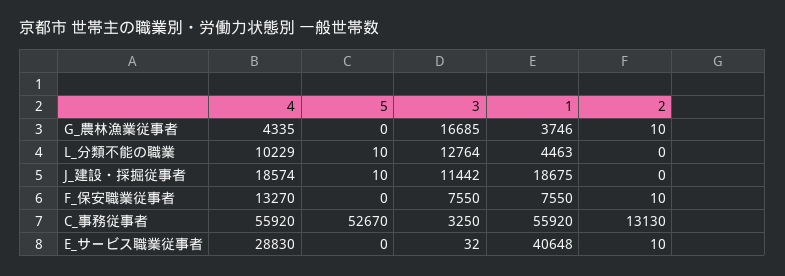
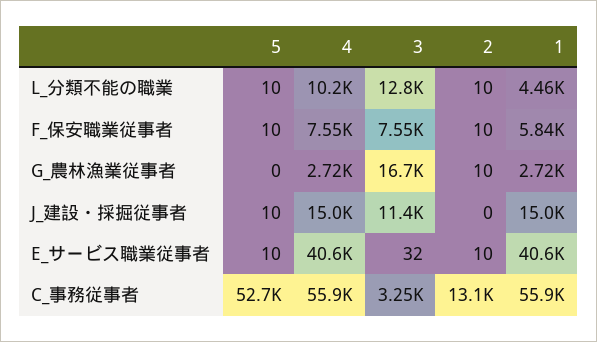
  {
    "4": {
-     "G_農林漁業従事者": 4335,
+     "G_農林漁業従事者": 2720,
      "L_分類不能の職業": 10229,
-     "J_建設・採掘従事者": 18574,
+     "J_建設・採掘従事者": 15000,
-     "F_保安職業従事者": 13270,
+     "F_保安職業従事者": 7550,
      "C_事務従事者": 55920,
-     "E_サービス職業従事者": 28830
+     "E_サービス職業従事者": 40600
    },
    "5": {
      "G_農林漁業従事者": 0,
      "L_分類不能の職業": 10,
      "J_建設・採掘従事者": 10,
-     "F_保安職業従事者": 0,
+     "F_保安職業従事者": 10,
      "C_事務従事者": 52670,
-     "E_サービス職業従事者": 0
+     "E_サービス職業従事者": 10
    },
    "3": {
      "G_農林漁業従事者": 16685,
      "L_分類不能の職業": 12764,
      "J_建設・採掘従事者": 11442,
      "F_保安職業従事者": 7550,
      "C_事務従事者": 3250,
      "E_サービス職業従事者": 32
    },
    "1": {
-     "G_農林漁業従事者": 3746,
+     "G_農林漁業従事者": 2720,
      "L_分類不能の職業": 4463,
-     "J_建設・採掘従事者": 18675,
+     "J_建設・採掘従事者": 15000,
-     "F_保安職業従事者": 7550,
+     "F_保安職業従事者": 5840,
      "C_事務従事者": 55920,
      "E_サービス職業従事者": 40648
    },
    "2": {
      "G_農林漁業従事者": 10,
-     "L_分類不能の職業": 0,
+     "L_分類不能の職業": 10,
      "J_建設・採掘従事者": 0,
      "F_保安職業従事者": 10,
      "C_事務従事者": 13130,
      "E_サービス職業従事者": 10
    }
  }

